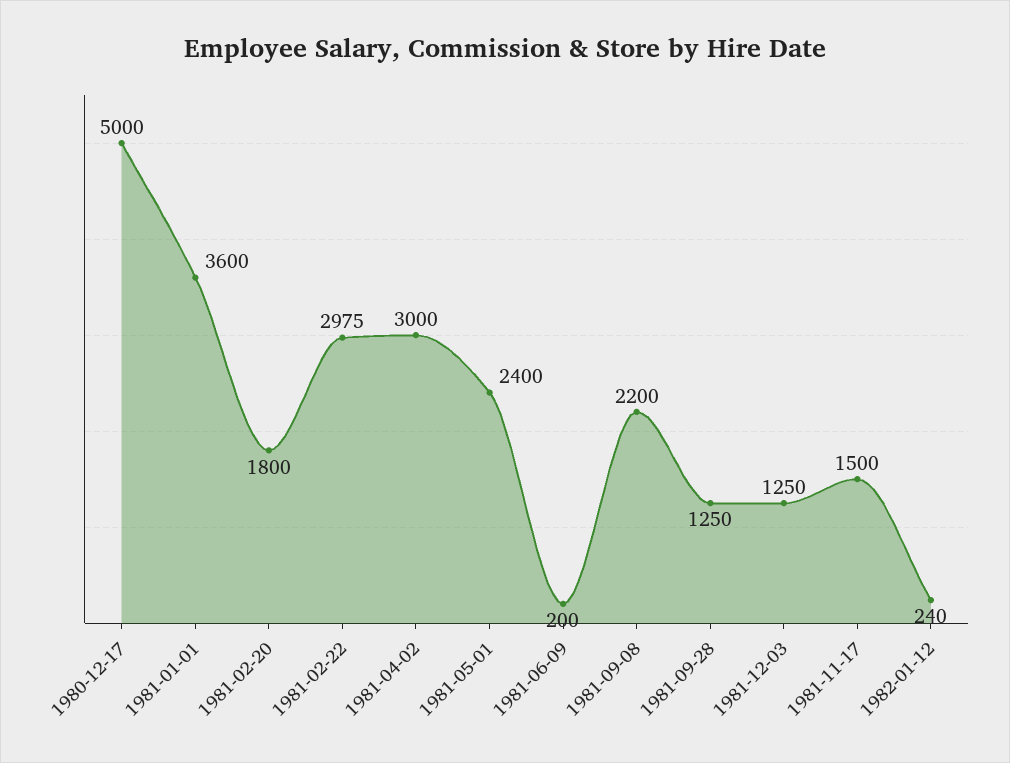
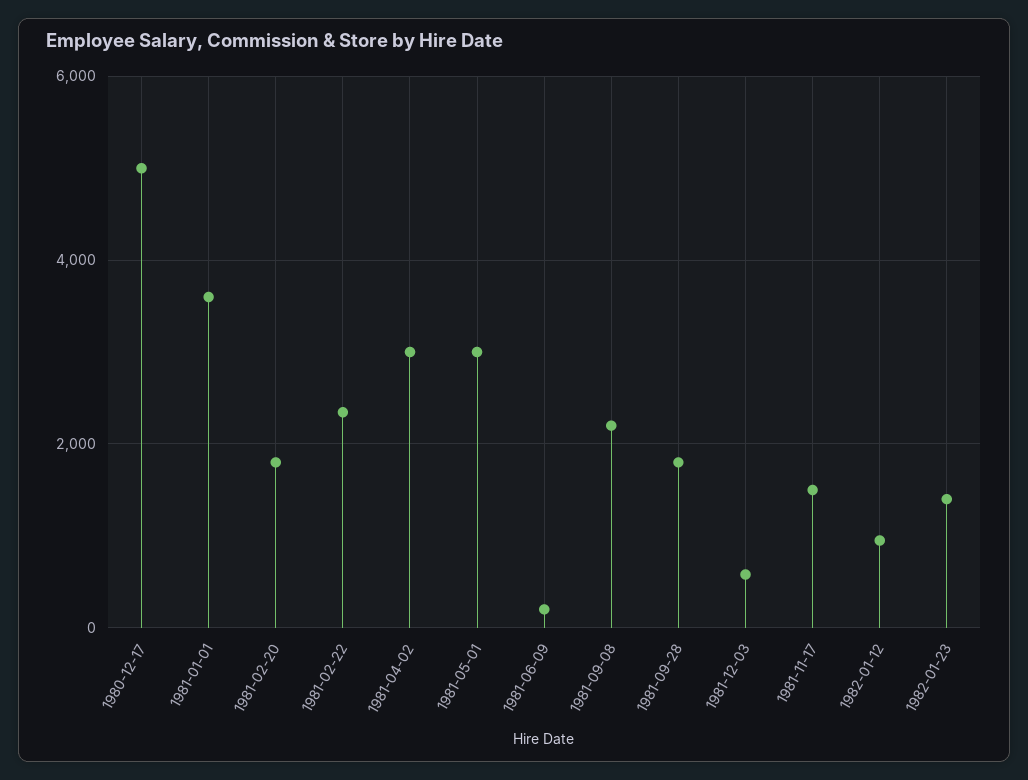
  {
    "1980-12-17": 5000,
    "1981-01-01": 3600,
    "1981-02-20": 1800,
-   "1981-02-22": 2975,
+   "1981-02-22": 2400,
    "1981-04-02": 3000,
-   "1981-05-01": 2400,
+   "1981-05-01": 3000,
    "1981-06-09": 200,
    "1981-09-08": 2200,
-   "1981-09-28": 1250,
+   "1981-09-28": 1800,
-   "1981-12-03": 1250,
+   "1981-12-03": 600,
    "1981-11-17": 1500,
-   "1982-01-12": 240
+   "1982-01-12": 1000,
+   "1982-01-23": 1400
  }

